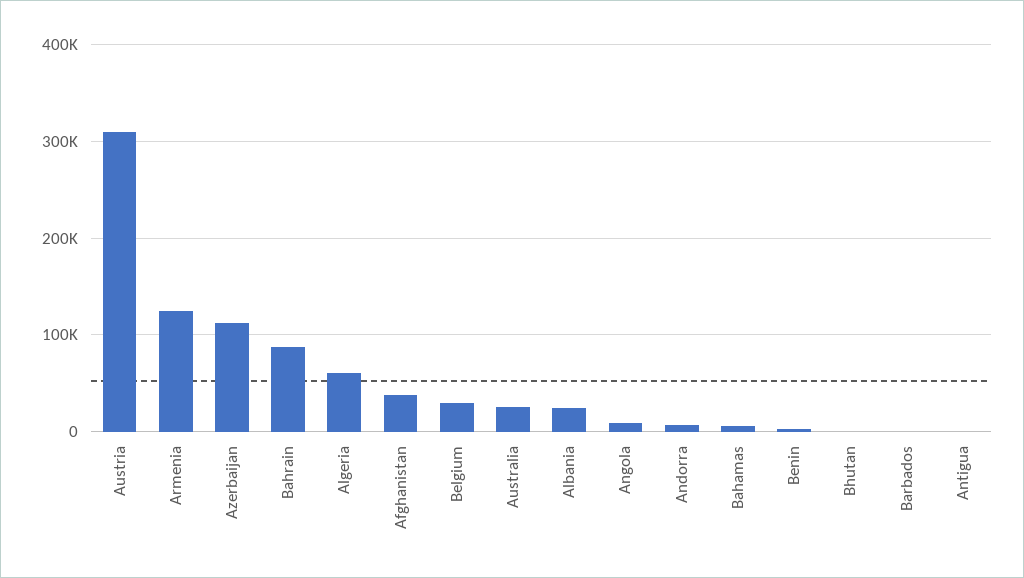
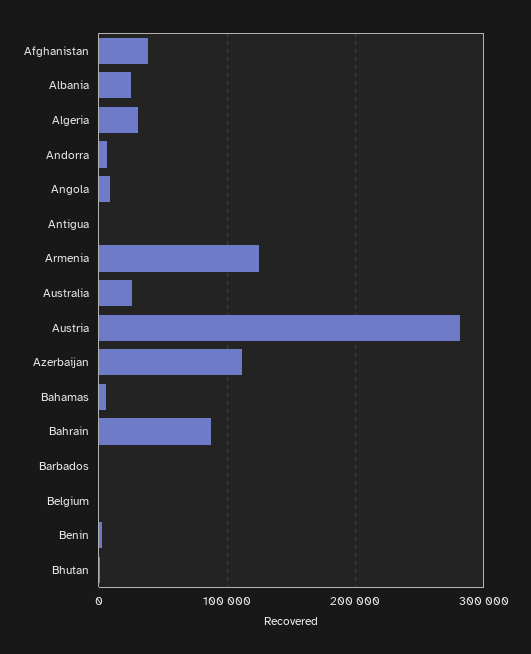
  {
-   "Austria": 310000,
+   "Austria": 280000,
    "Armenia": 130000,
    "Azerbaijan": 110000,
    "Bahrain": 90000,
-   "Algeria": 60000,
+   "Algeria": 30000,
    "Afghanistan": 40000,
-   "Belgium": 30000,
+   "Belgium": 0,
    "Australia": 30000,
    "Albania": 20000,
    "Angola": 10000,
    "Andorra": 10000,
    "Bahamas": 10000,
    "Benin": 0,
    "Bhutan": 0,
    "Barbados": 0,
    "Antigua": 0
  }

